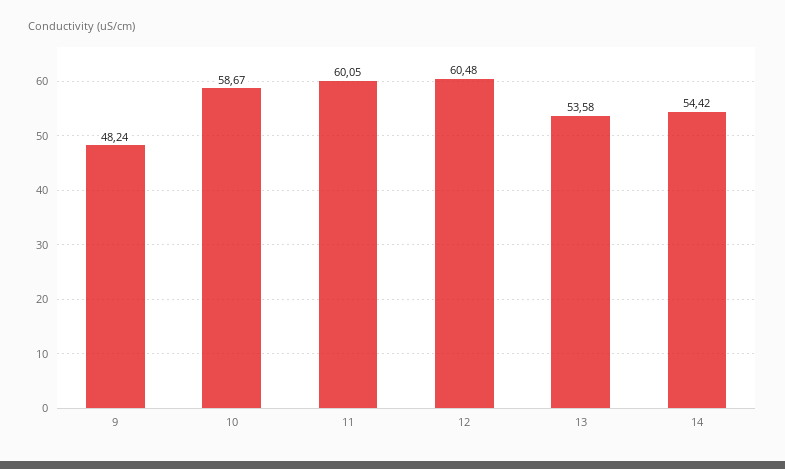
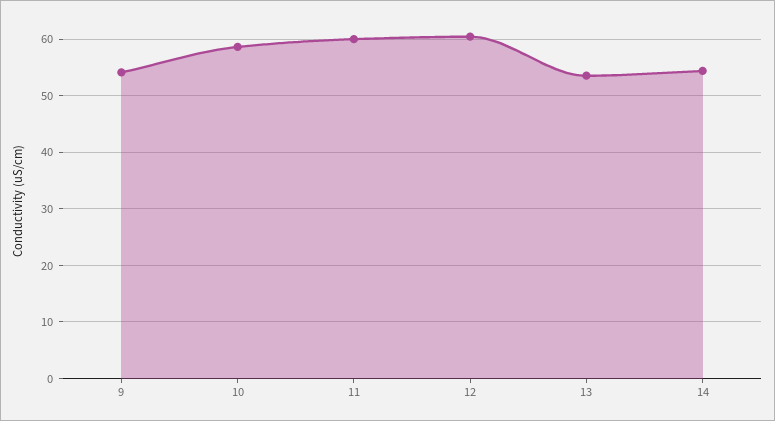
  {
-   "9": 48.24,
+   "9": 54,
    "10": 58.67,
    "11": 60.05,
    "12": 60.48,
    "13": 53.58,
    "14": 54.42
  }

